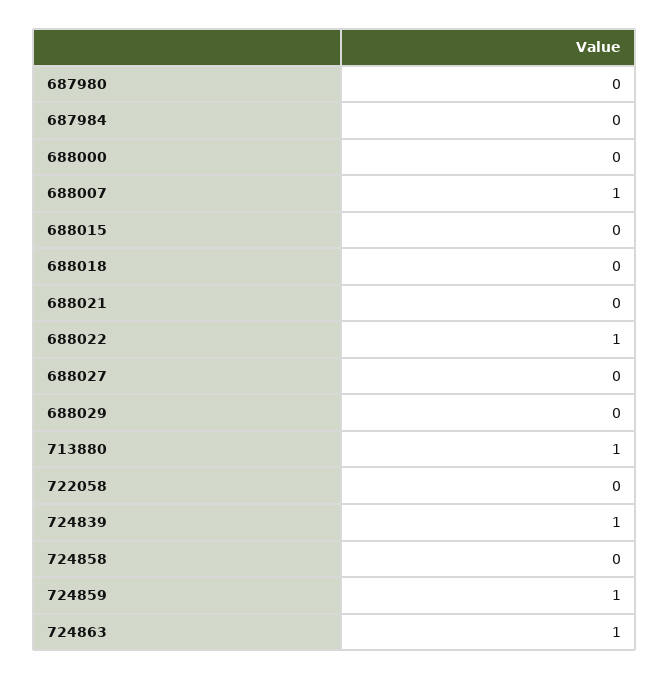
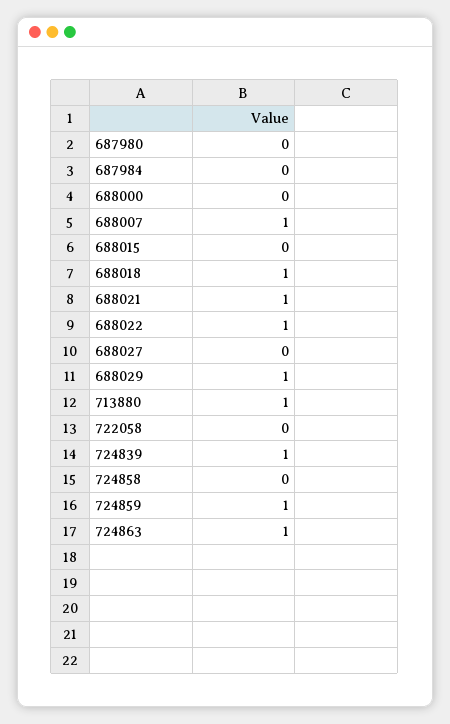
  {
    "687980": 0,
    "687984": 0,
    "688000": 0,
    "688007": 1,
    "688015": 0,
-   "688018": 0,
+   "688018": 1,
-   "688021": 0,
+   "688021": 1,
    "688022": 1,
    "688027": 0,
-   "688029": 0,
+   "688029": 1,
    "713880": 1,
    "722058": 0,
    "724839": 1,
    "724858": 0,
    "724859": 1,
    "724863": 1
  }

